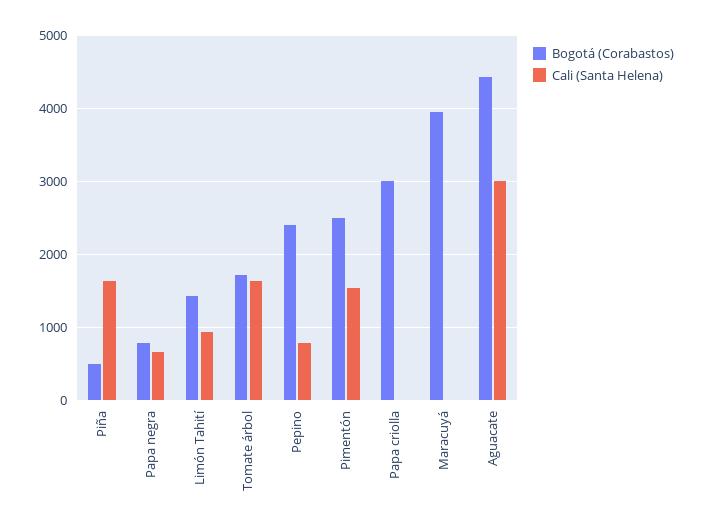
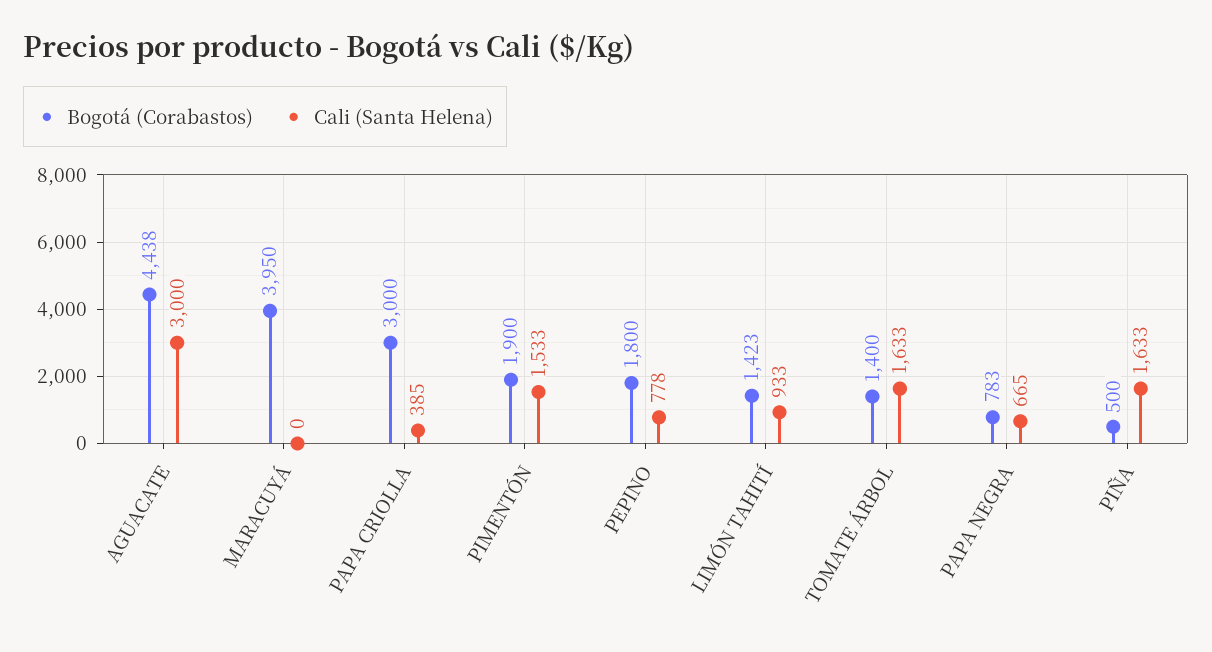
  {
    "Bogotá (Corabastos)": {
      "Piña": 500,
      "Papa negra": 783,
      "Limón Tahití": 1423,
-     "Tomate árbol": 1700,
+     "Tomate árbol": 1400,
-     "Pepino": 2400,
+     "Pepino": 1800,
-     "Pimentón": 2500,
+     "Pimentón": 1900,
      "Papa criolla": 3000,
      "Maracuyá": 3950,
      "Aguacate": 4438
    },
    "Cali (Santa Helena)": {
      "Piña": 1633,
      "Papa negra": 665,
      "Limón Tahití": 933,
      "Tomate árbol": 1633,
      "Pepino": 778,
      "Pimentón": 1533,
-     "Papa criolla": 0,
+     "Papa criolla": 385,
      "Maracuyá": 0,
      "Aguacate": 3000
    }
  }

